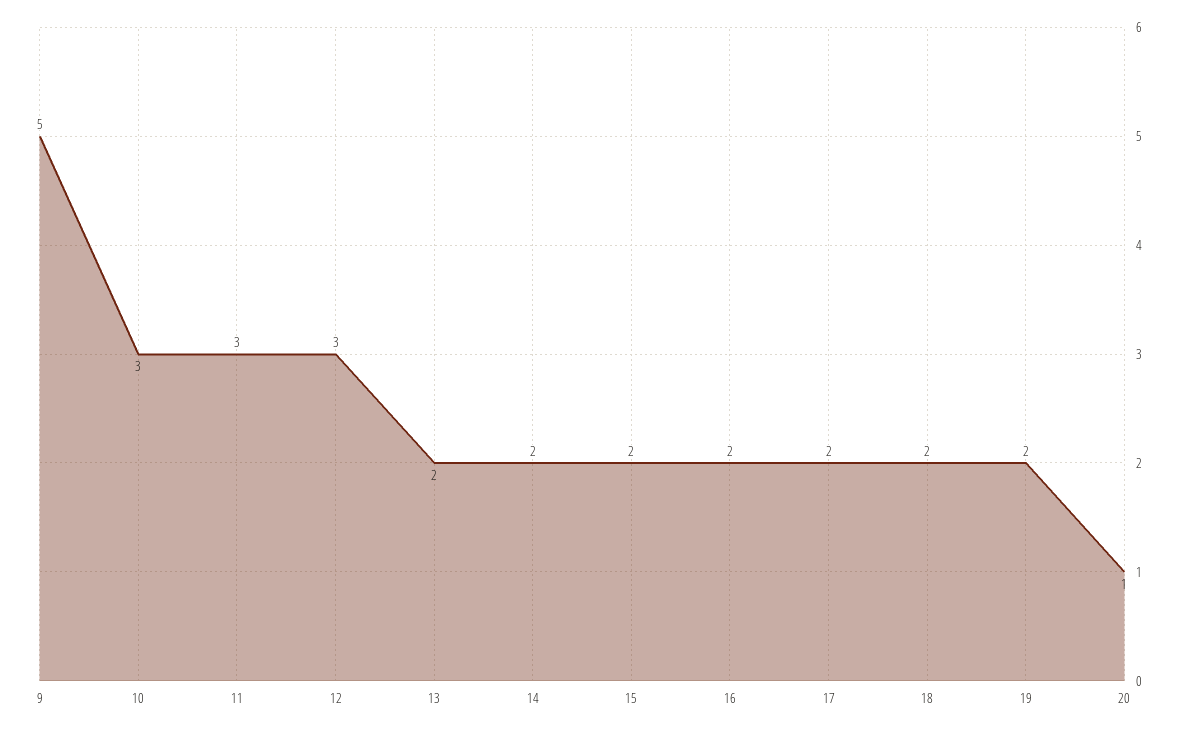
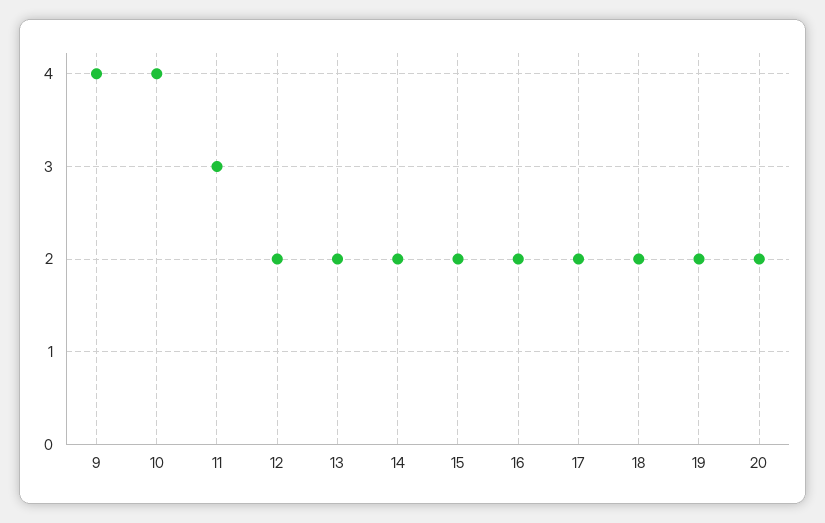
  {
-   "9": 5,
+   "9": 4,
-   "10": 3,
+   "10": 4,
    "11": 3,
-   "12": 3,
+   "12": 2,
    "13": 2,
    "14": 2,
    "15": 2,
    "16": 2,
    "17": 2,
    "18": 2,
    "19": 2,
-   "20": 1
+   "20": 2
  }

